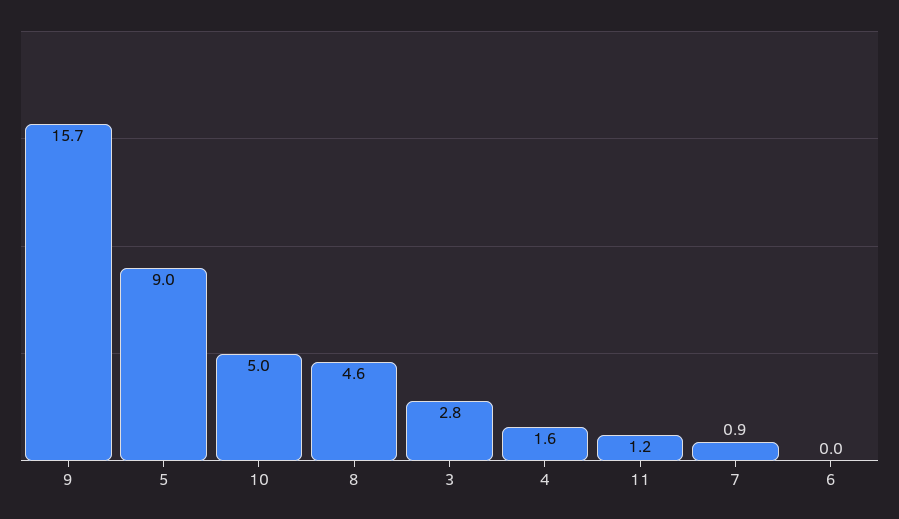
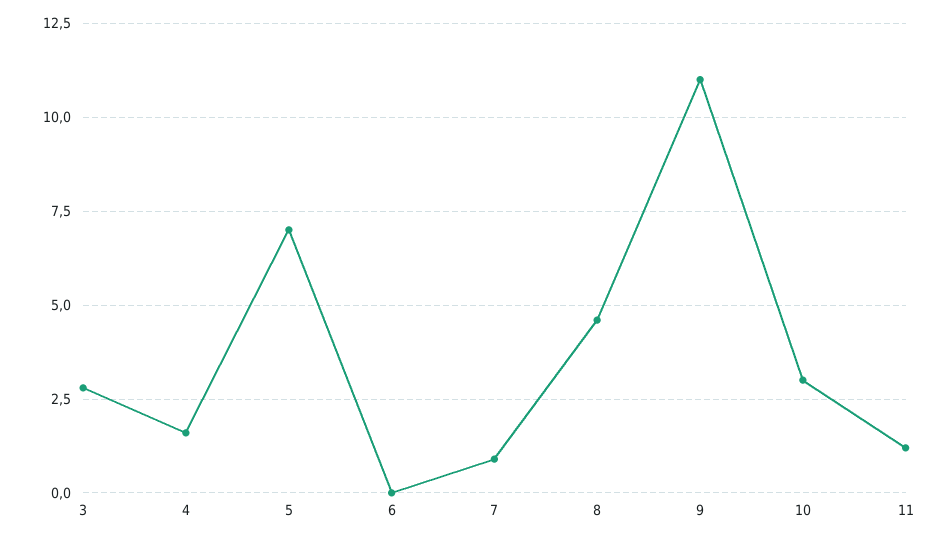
  {
-   "9": 15.7,
+   "9": 11,
-   "5": 9,
+   "5": 7,
-   "10": 5,
+   "10": 3,
    "8": 4.6,
    "3": 2.8,
    "4": 1.6,
    "11": 1.2,
    "7": 0.9,
    "6": 0
  }

